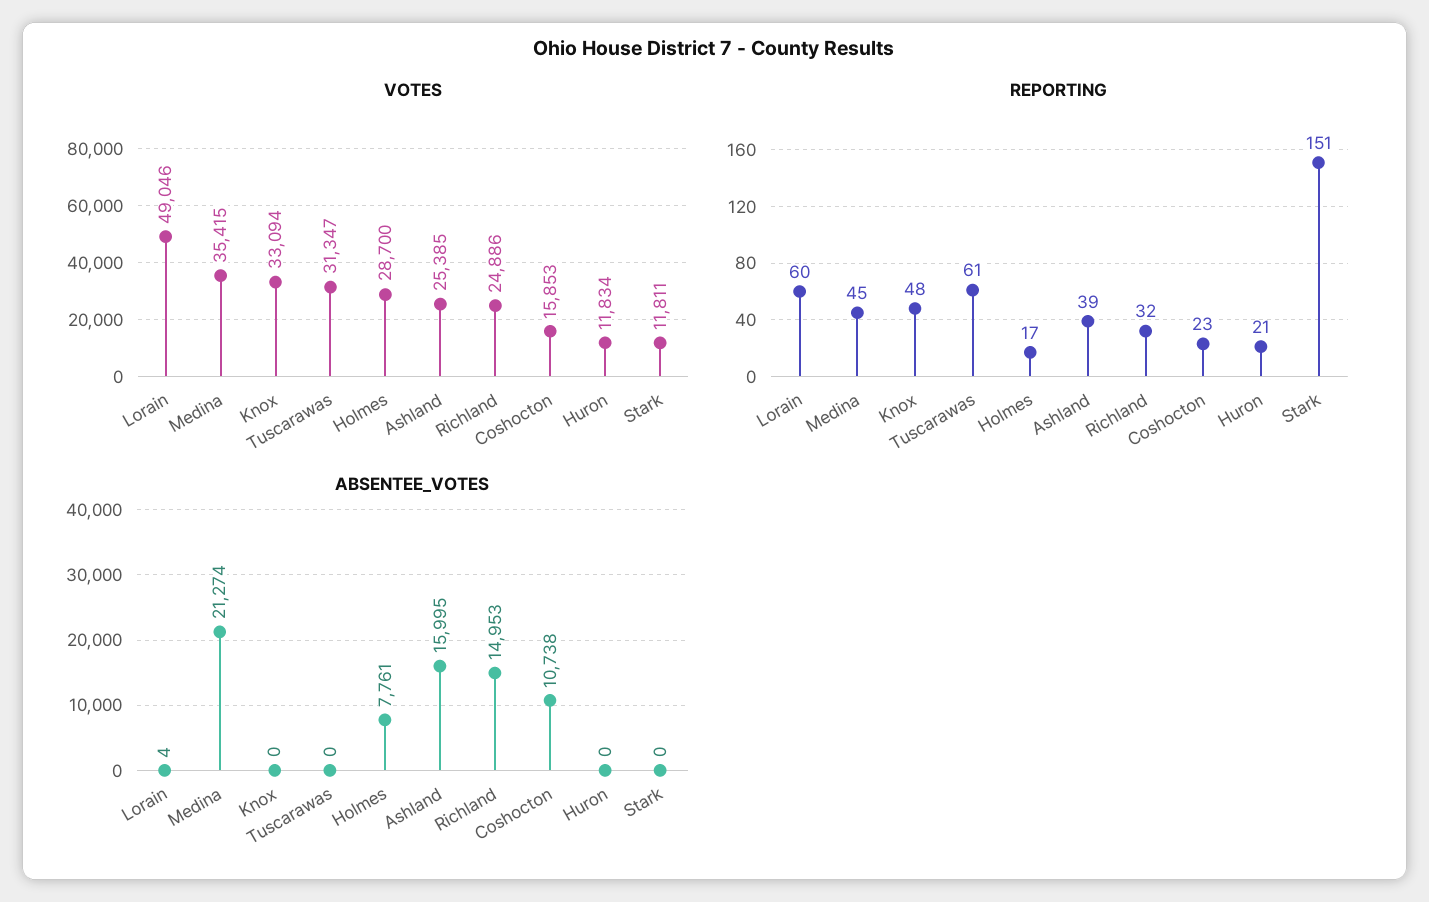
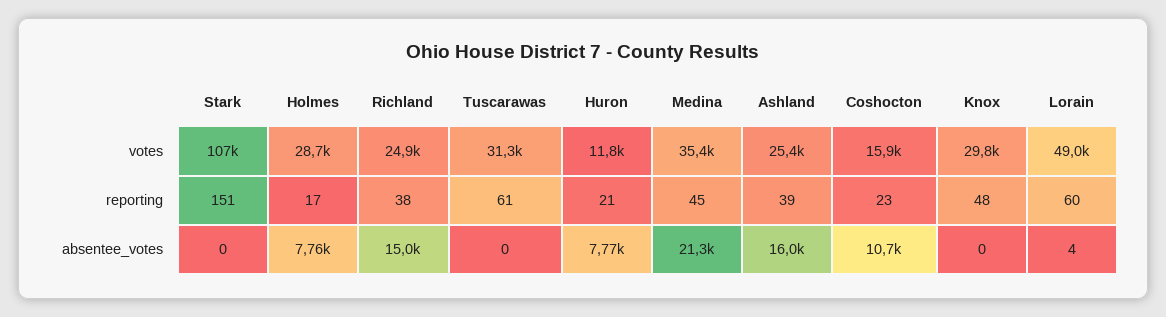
  {
    "VOTES": {
      "Lorain": 49046,
      "Medina": 35415,
-     "Knox": 33094,
+     "Knox": 29800,
      "Tuscarawas": 31347,
      "Holmes": 28700,
      "Ashland": 25385,
      "Richland": 24886,
      "Coshocton": 15853,
      "Huron": 11834,
-     "Stark": 11811
+     "Stark": 107000
    },
    "REPORTING": {
      "Lorain": 60,
      "Medina": 45,
      "Knox": 48,
      "Tuscarawas": 61,
      "Holmes": 17,
      "Ashland": 39,
-     "Richland": 32,
+     "Richland": 38,
      "Coshocton": 23,
      "Huron": 21,
      "Stark": 151
    },
    "ABSENTEE_VOTES": {
      "Lorain": 4,
      "Medina": 21274,
      "Knox": 0,
      "Tuscarawas": 0,
      "Holmes": 7761,
      "Ashland": 15995,
      "Richland": 14953,
      "Coshocton": 10738,
-     "Huron": 0,
+     "Huron": 7770,
      "Stark": 0
    }
  }

